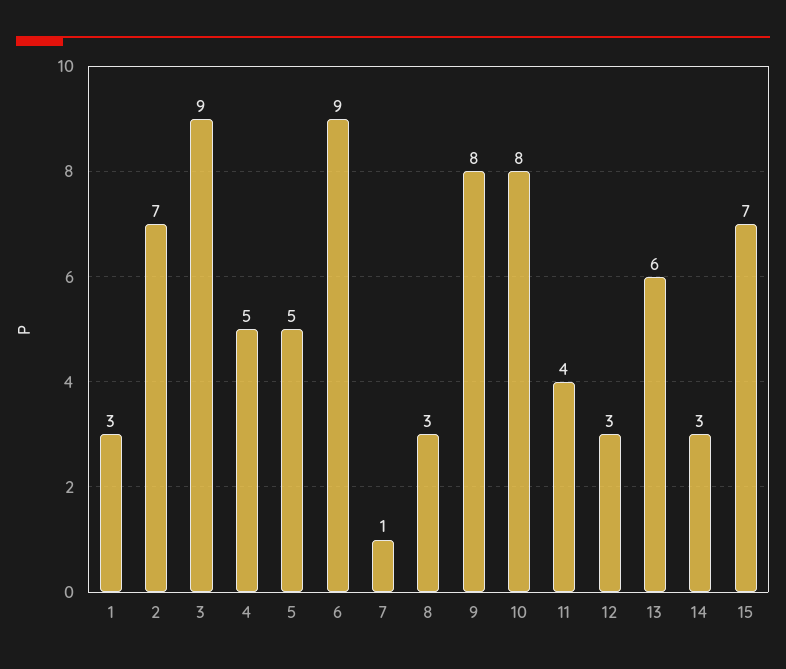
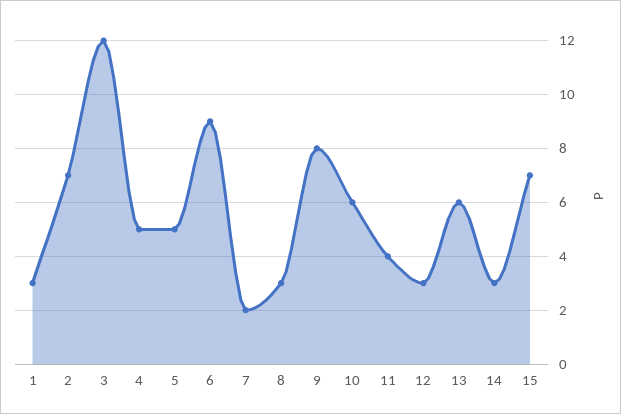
  {
    "1": 3,
    "2": 7,
-   "3": 9,
+   "3": 12,
    "4": 5,
    "5": 5,
    "6": 9,
-   "7": 1,
+   "7": 2,
    "8": 3,
    "9": 8,
-   "10": 8,
+   "10": 6,
    "11": 4,
    "12": 3,
    "13": 6,
    "14": 3,
    "15": 7
  }

